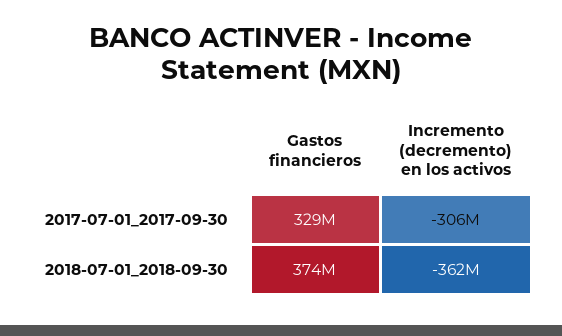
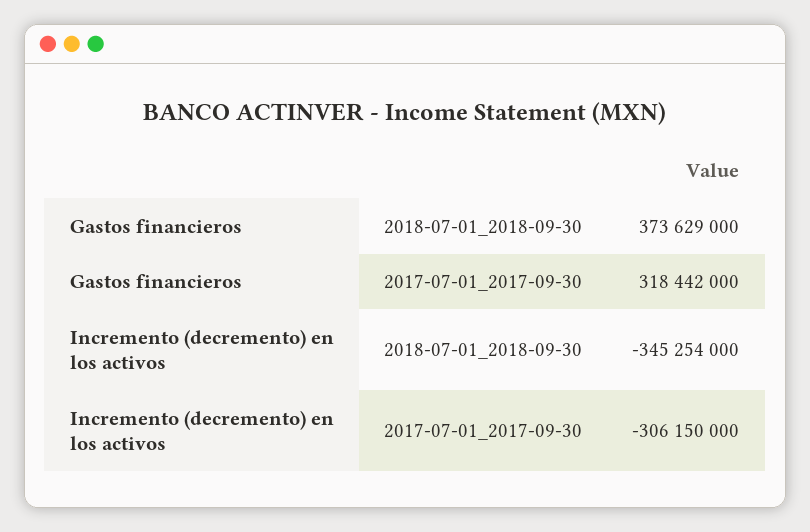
  {
    "Gastos financieros": {
-     "2017-07-01_2017-09-30": 329000000,
+     "2017-07-01_2017-09-30": 318442000,
      "2018-07-01_2018-09-30": 373629000
    },
    "Incremento (decremento) en los activos": {
      "2017-07-01_2017-09-30": -306150000,
-     "2018-07-01_2018-09-30": -362000000
+     "2018-07-01_2018-09-30": -345254000
    }
  }

